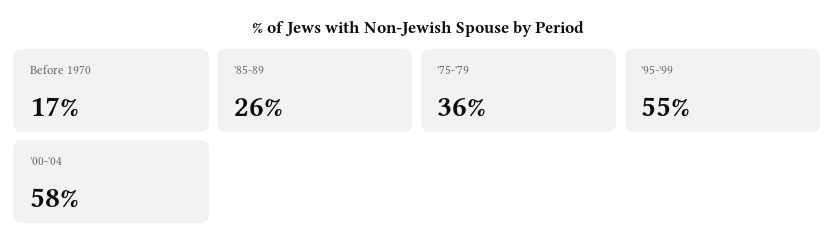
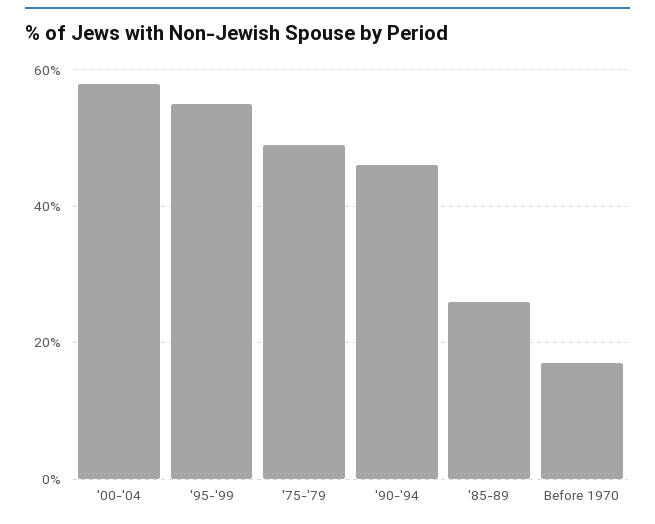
  {
    "Before 1970": 17,
    "'85-89": 26,
-   "'75-'79": 36,
+   "'75-'79": 50,
    "'95-'99": 55,
-   "'00-'04": 58
+   "'00-'04": 58,
+   "'90-'94": 45
  }

